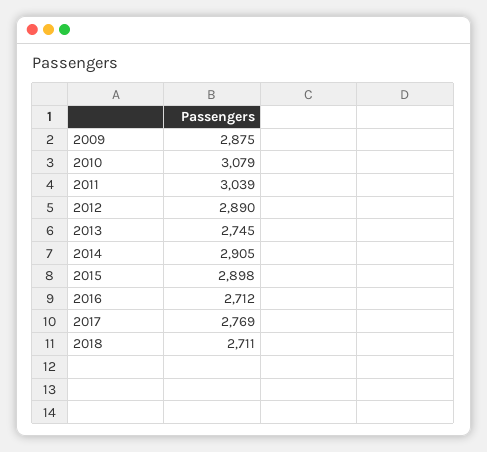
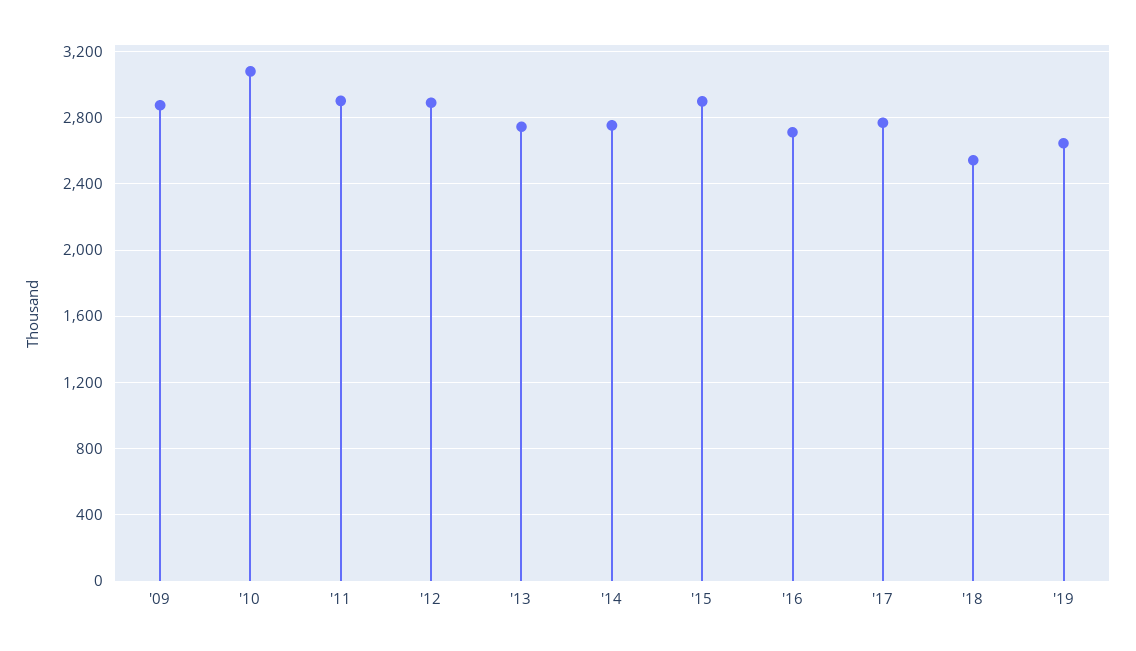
  {
    "2009": 2875,
    "2010": 3079,
-   "2011": 3039,
+   "2011": 2900,
    "2012": 2890,
    "2013": 2745,
-   "2014": 2905,
+   "2014": 2750,
    "2015": 2898,
    "2016": 2712,
    "2017": 2769,
-   "2018": 2711
+   "2018": 2550,
+   "'19": 2650
  }

